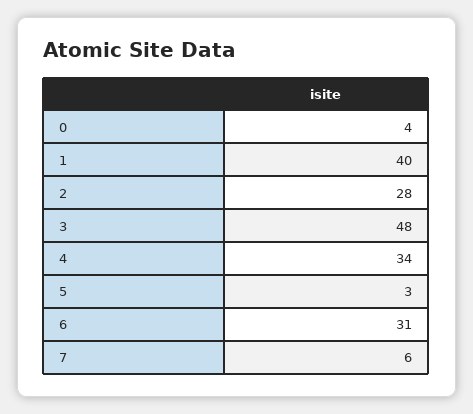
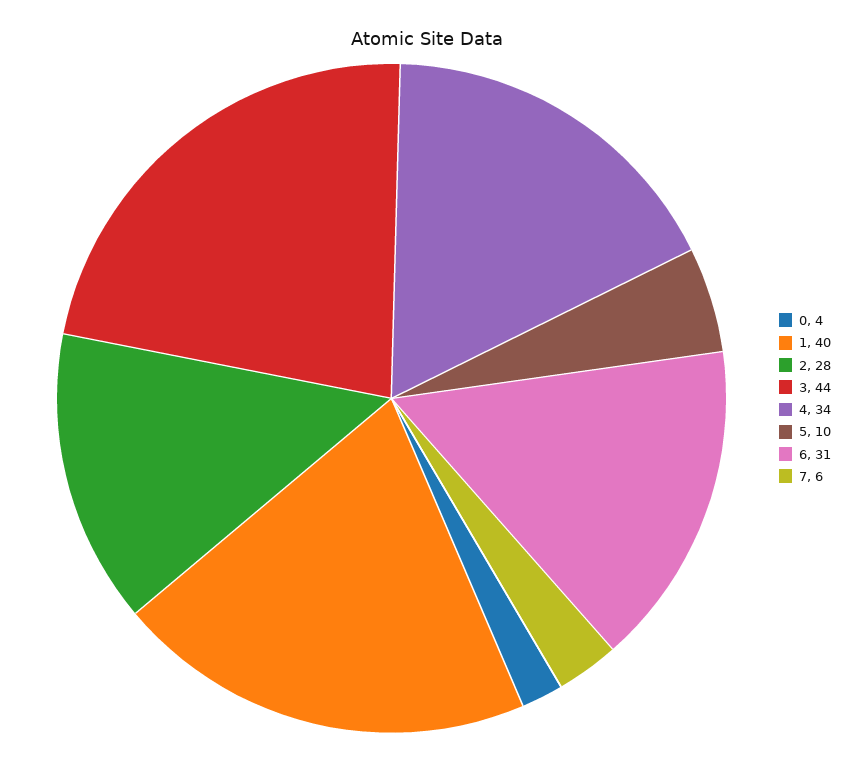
  {
    "0": 4,
    "1": 40,
    "2": 28,
-   "3": 48,
+   "3": 44,
    "4": 34,
-   "5": 3,
+   "5": 10,
    "6": 31,
    "7": 6
  }

